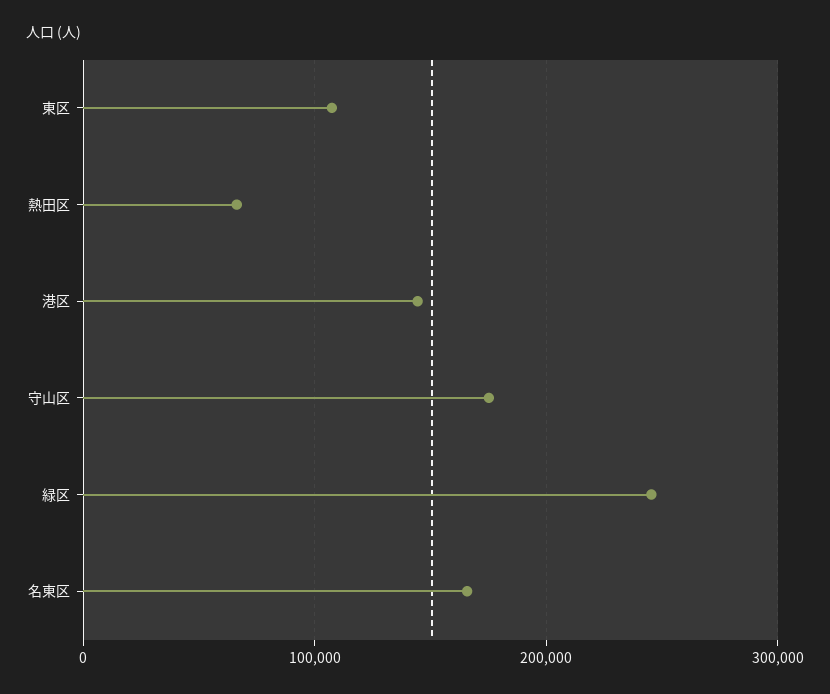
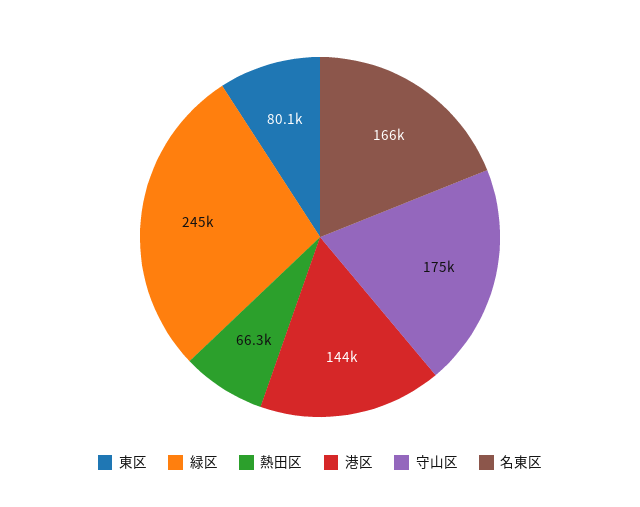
  {
-   "東区": 110000,
+   "東区": 80100,
    "熱田区": 66300,
    "港区": 144000,
    "守山区": 175000,
    "緑区": 245000,
    "名東区": 166000
  }

